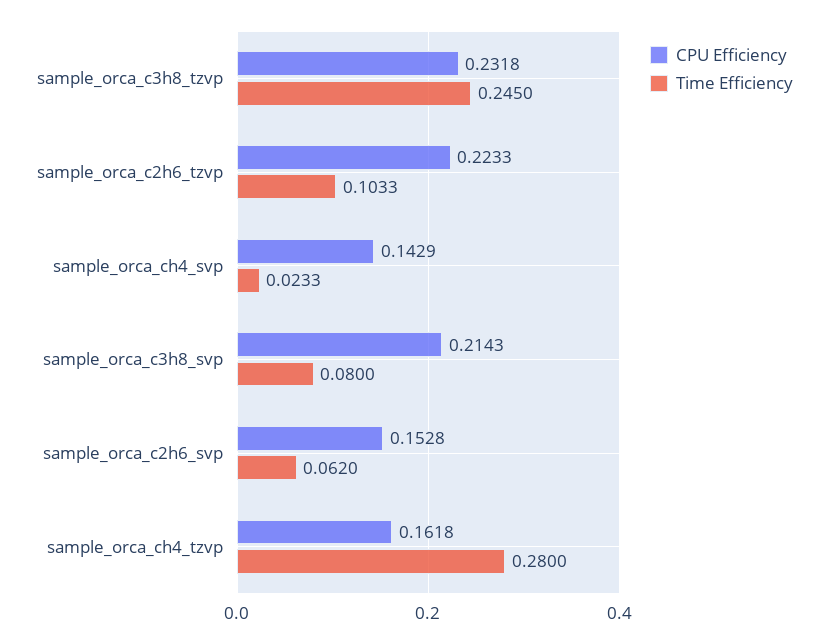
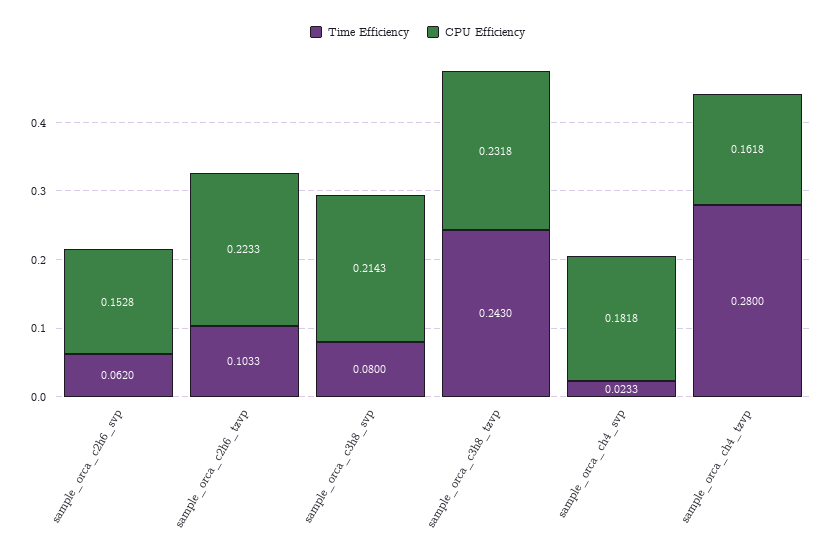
  {
    "CPU Efficiency": {
      "sample_orca_c3h8_tzvp": 0.2318,
      "sample_orca_c2h6_tzvp": 0.2233,
-     "sample_orca_ch4_svp": 0.1429,
+     "sample_orca_ch4_svp": 0.1818,
      "sample_orca_c3h8_svp": 0.2143,
      "sample_orca_c2h6_svp": 0.1528,
      "sample_orca_ch4_tzvp": 0.1618
    },
    "Time Efficiency": {
-     "sample_orca_c3h8_tzvp": 0.245,
+     "sample_orca_c3h8_tzvp": 0.243,
      "sample_orca_c2h6_tzvp": 0.1033,
      "sample_orca_ch4_svp": 0.0233,
      "sample_orca_c3h8_svp": 0.08,
      "sample_orca_c2h6_svp": 0.062,
      "sample_orca_ch4_tzvp": 0.28
    }
  }

